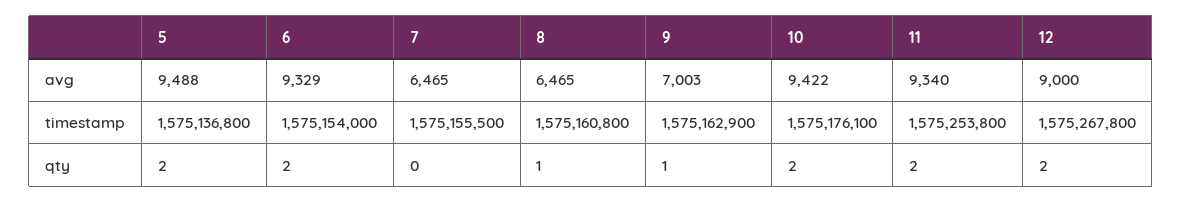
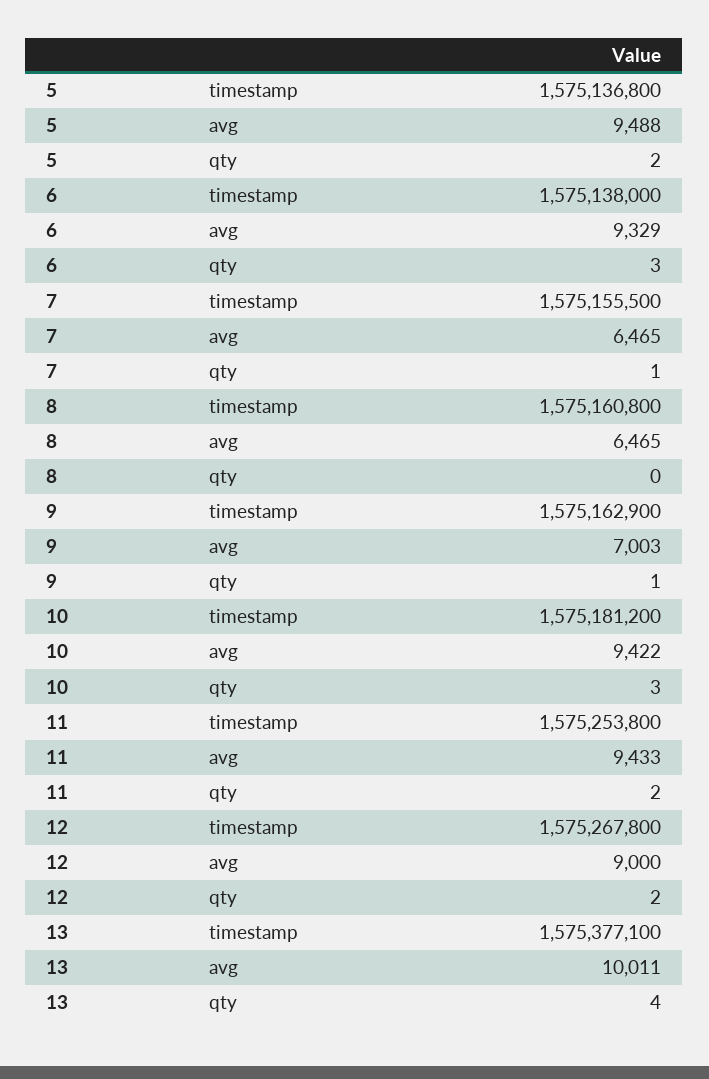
  {
    "5": {
      "avg": 9488,
      "timestamp": 1575136800,
      "qty": 2
    },
    "6": {
      "avg": 9329,
-     "timestamp": 1575154000,
+     "timestamp": 1575138000,
-     "qty": 2
+     "qty": 3
    },
    "7": {
      "avg": 6465,
      "timestamp": 1575155500,
-     "qty": 0
+     "qty": 1
    },
    "8": {
      "avg": 6465,
      "timestamp": 1575160800,
-     "qty": 1
+     "qty": 0
    },
    "9": {
      "avg": 7003,
      "timestamp": 1575162900,
      "qty": 1
    },
    "10": {
      "avg": 9422,
-     "timestamp": 1575176100,
+     "timestamp": 1575181200,
-     "qty": 2
+     "qty": 3
    },
    "11": {
-     "avg": 9340,
+     "avg": 9433,
      "timestamp": 1575253800,
      "qty": 2
    },
    "12": {
      "avg": 9000,
      "timestamp": 1575267800,
      "qty": 2
-   }
+   },
+   "13": {
+     "timestamp": 1575377100,
+     "avg": 10011,
+     "qty": 4
+   }
  }

